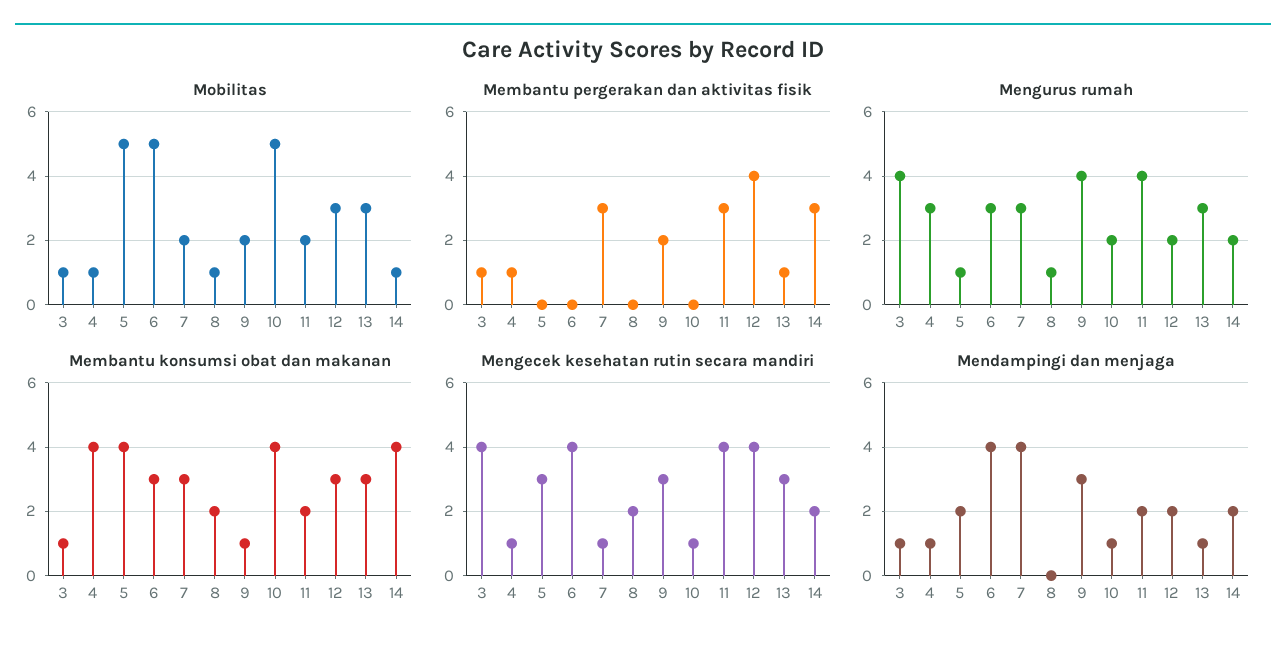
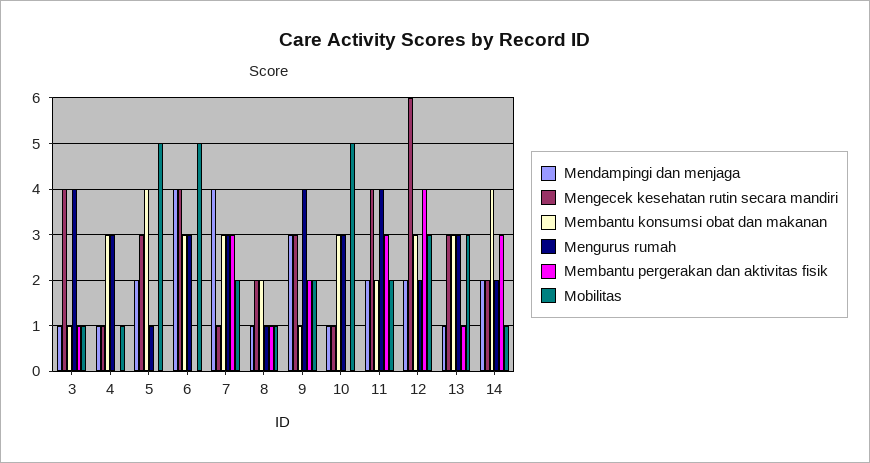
  {
    "Mobilitas": {
      "3": 1,
      "4": 1,
      "5": 5,
      "6": 5,
      "7": 2,
      "8": 1,
      "9": 2,
      "10": 5,
      "11": 2,
      "12": 3,
      "13": 3,
      "14": 1
    },
    "Membantu pergerakan dan aktivitas fisik": {
      "3": 1,
-     "4": 1,
+     "4": 0,
      "5": 0,
      "6": 0,
      "7": 3,
-     "8": 0,
+     "8": 1,
      "9": 2,
      "10": 0,
      "11": 3,
      "12": 4,
      "13": 1,
      "14": 3
    },
    "Mengurus rumah": {
      "3": 4,
      "4": 3,
      "5": 1,
      "6": 3,
      "7": 3,
      "8": 1,
      "9": 4,
-     "10": 2,
+     "10": 3,
      "11": 4,
      "12": 2,
      "13": 3,
      "14": 2
    },
    "Membantu konsumsi obat dan makanan": {
      "3": 1,
-     "4": 4,
+     "4": 3,
      "5": 4,
      "6": 3,
      "7": 3,
      "8": 2,
      "9": 1,
-     "10": 4,
+     "10": 3,
      "11": 2,
      "12": 3,
      "13": 3,
      "14": 4
    },
    "Mengecek kesehatan rutin secara mandiri": {
      "3": 4,
      "4": 1,
      "5": 3,
      "6": 4,
      "7": 1,
      "8": 2,
      "9": 3,
      "10": 1,
      "11": 4,
-     "12": 4,
+     "12": 6,
      "13": 3,
      "14": 2
    },
    "Mendampingi dan menjaga": {
      "3": 1,
      "4": 1,
      "5": 2,
      "6": 4,
      "7": 4,
-     "8": 0,
+     "8": 1,
      "9": 3,
      "10": 1,
      "11": 2,
      "12": 2,
      "13": 1,
      "14": 2
    }
  }

